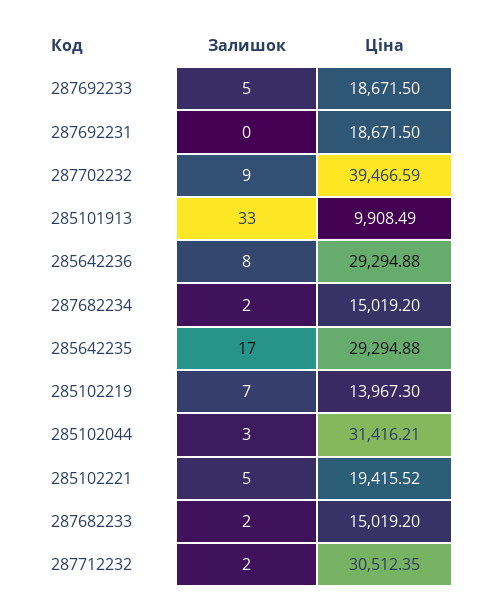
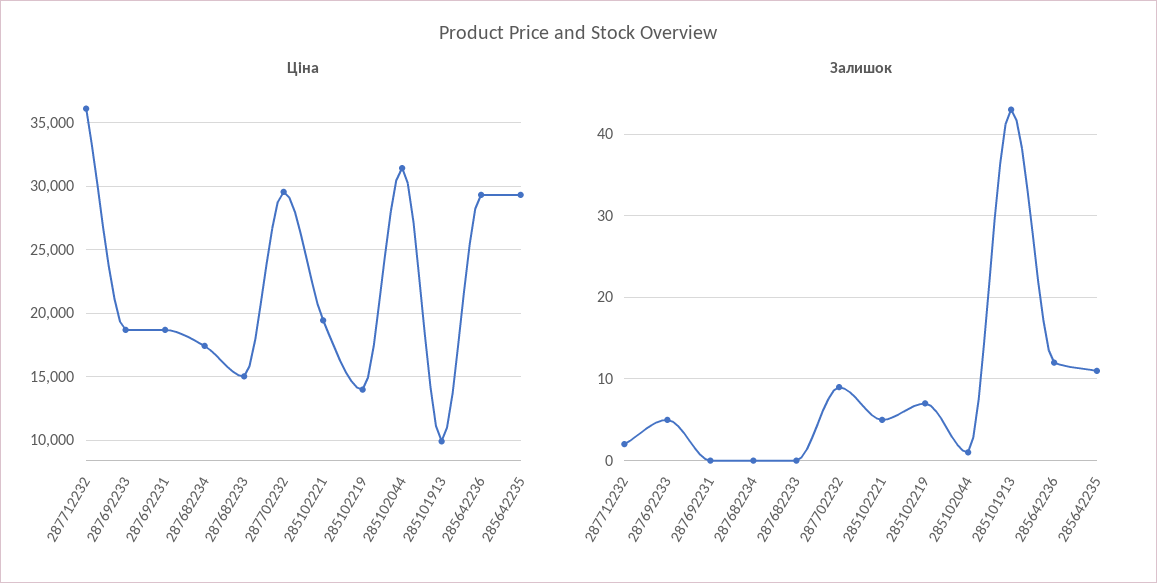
  {
    "Залишок": {
      "287692233": 5,
      "287692231": 0,
      "287702232": 9,
-     "285101913": 33,
+     "285101913": 43,
-     "285642236": 8,
+     "285642236": 12,
-     "287682234": 2,
+     "287682234": 0,
-     "285642235": 17,
+     "285642235": 11,
      "285102219": 7,
-     "285102044": 3,
+     "285102044": 1,
      "285102221": 5,
-     "287682233": 2,
+     "287682233": 0,
      "287712232": 2
    },
    "Ціна": {
      "287692233": 18671.5,
      "287692231": 18671.5,
-     "287702232": 39466.59,
+     "287702232": 29500,
      "285101913": 9908.49,
      "285642236": 29294.88,
-     "287682234": 15019.2,
+     "287682234": 17500,
      "285642235": 29294.88,
      "285102219": 13967.3,
      "285102044": 31416.21,
      "285102221": 19415.52,
      "287682233": 15019.2,
-     "287712232": 30512.35
+     "287712232": 36000
    }
  }

